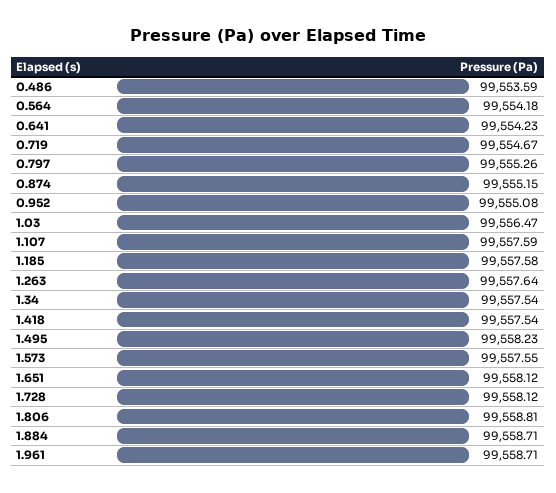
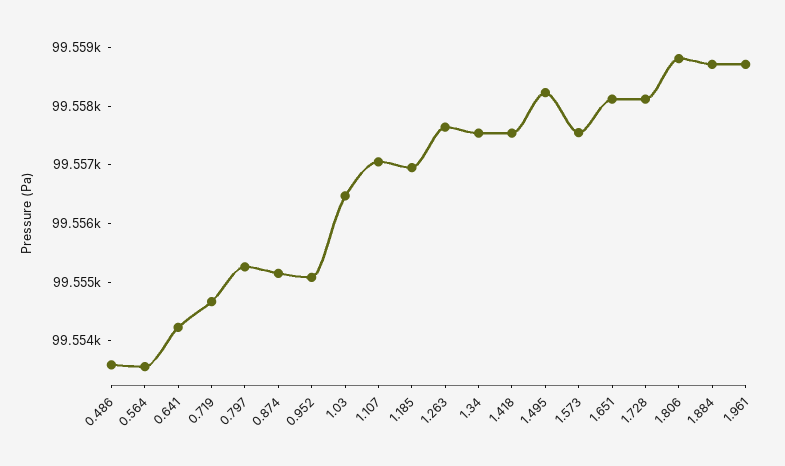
  {
    "0.486": 99553.59,
-   "0.564": 99554.18,
+   "0.564": 99553.6,
    "0.641": 99554.23,
    "0.719": 99554.67,
    "0.797": 99555.26,
    "0.874": 99555.15,
    "0.952": 99555.08,
    "1.03": 99556.47,
-   "1.107": 99557.59,
+   "1.107": 99557,
-   "1.185": 99557.58,
+   "1.185": 99557,
    "1.263": 99557.64,
    "1.34": 99557.54,
    "1.418": 99557.54,
    "1.495": 99558.23,
    "1.573": 99557.55,
    "1.651": 99558.12,
    "1.728": 99558.12,
    "1.806": 99558.81,
    "1.884": 99558.71,
    "1.961": 99558.71
  }

